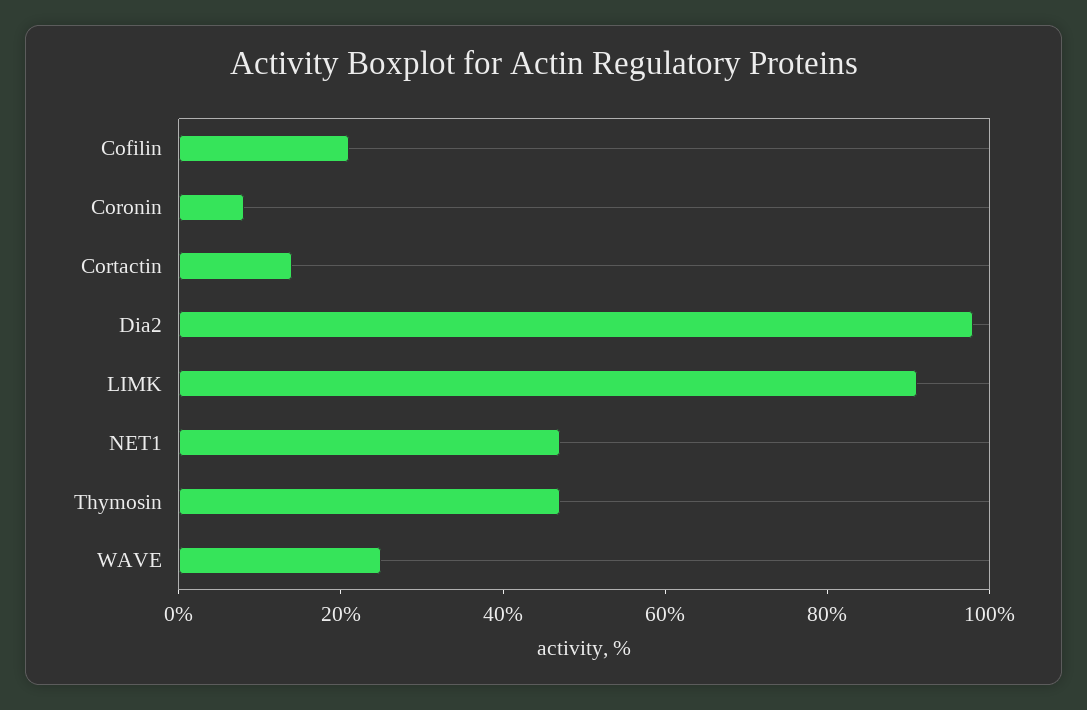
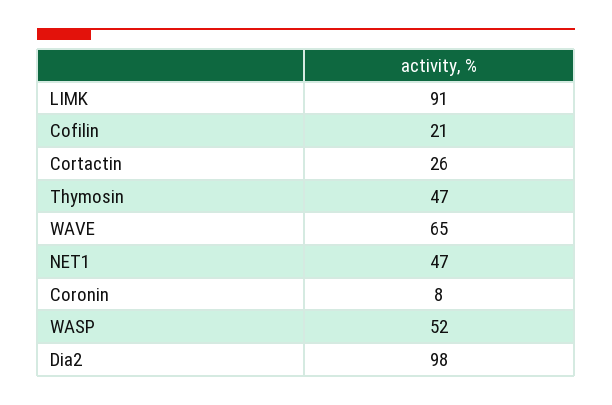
  {
    "Cofilin": 21,
    "Coronin": 8,
-   "Cortactin": 15,
+   "Cortactin": 26,
    "Dia2": 98,
    "LIMK": 91,
    "NET1": 47,
    "Thymosin": 47,
-   "WAVE": 25
+   "WAVE": 65,
+   "WASP": 52
  }

